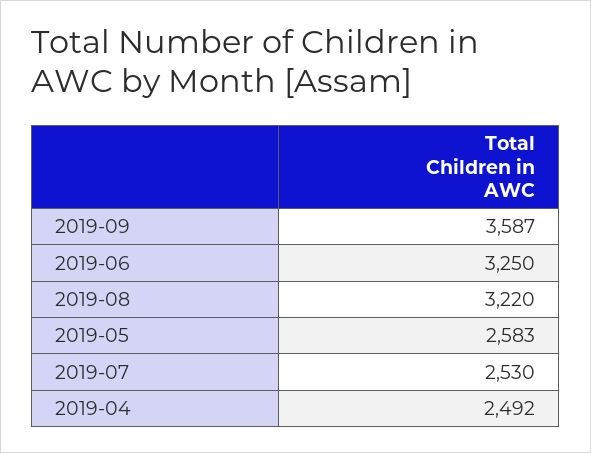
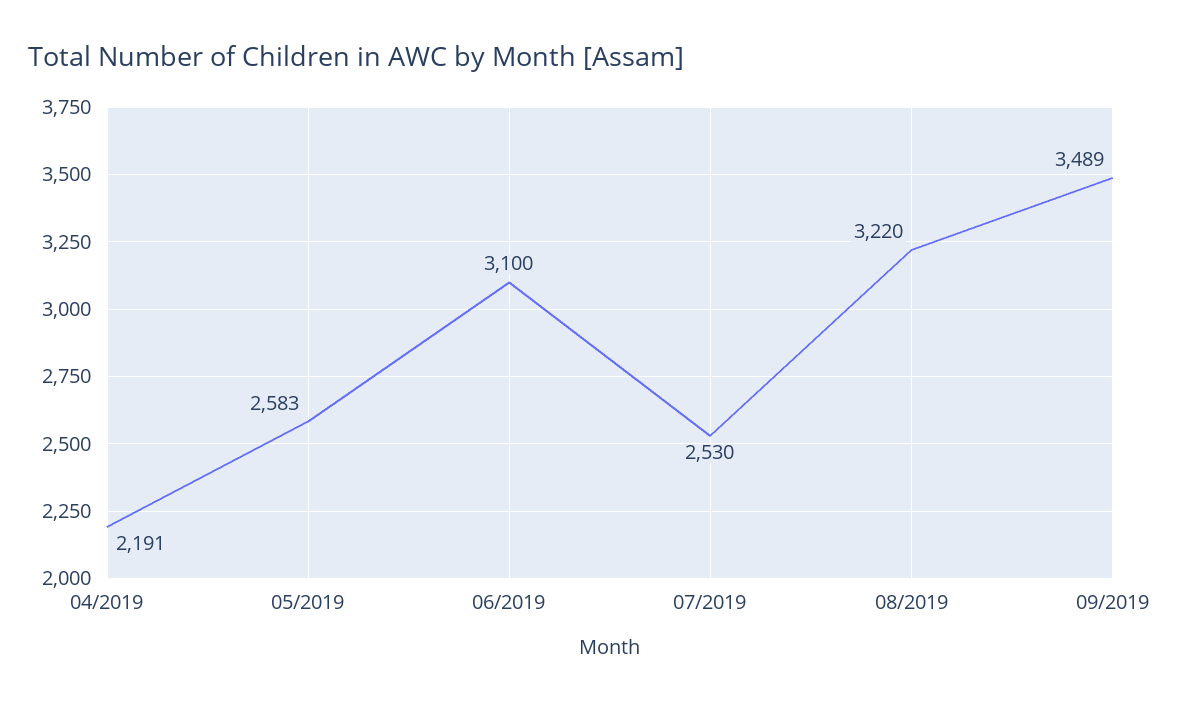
  {
-   "2019-09": 3587,
+   "2019-09": 3489,
-   "2019-06": 3250,
+   "2019-06": 3100,
    "2019-08": 3220,
    "2019-05": 2583,
    "2019-07": 2530,
-   "2019-04": 2492
+   "2019-04": 2191
  }

